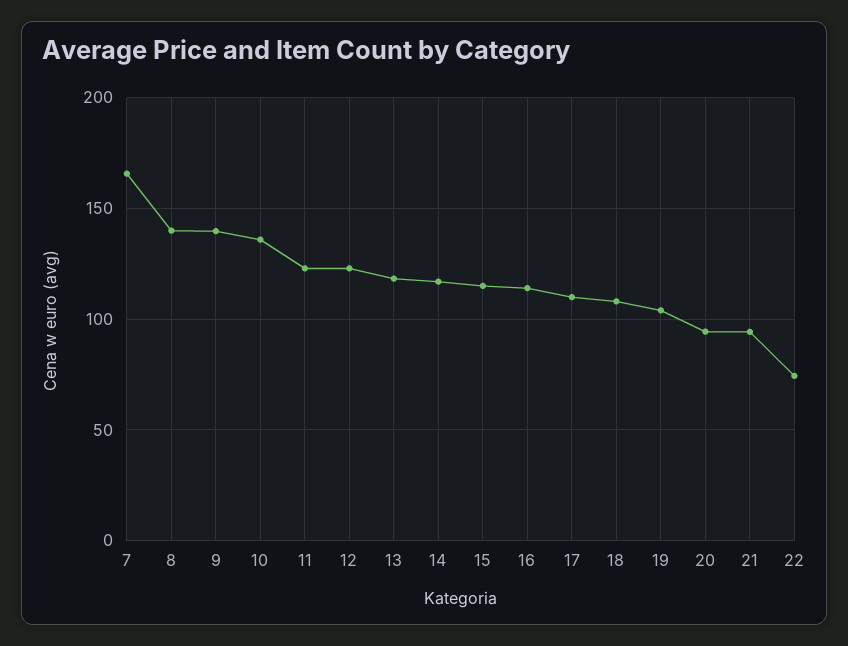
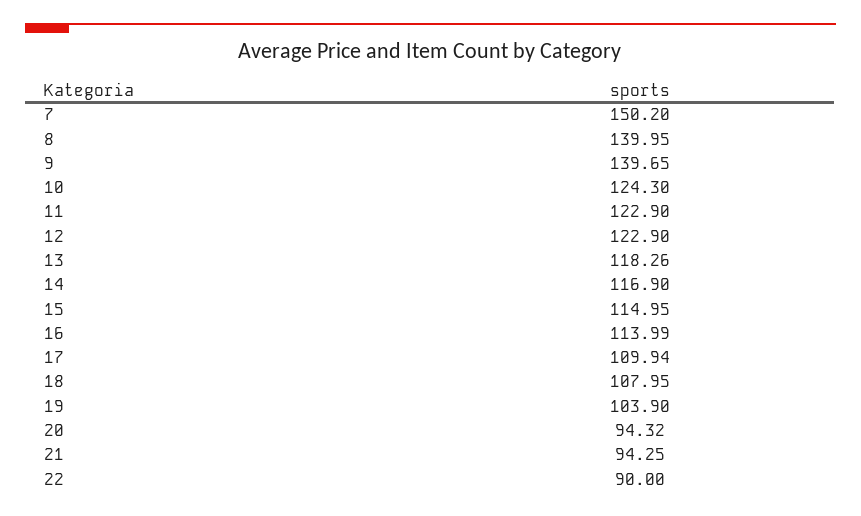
  {
-   "7": 165,
+   "7": 150.2,
    "8": 139.95,
    "9": 139.65,
-   "10": 135,
+   "10": 124.3,
    "11": 122.9,
    "12": 122.9,
    "13": 118.26,
    "14": 116.9,
    "15": 114.95,
    "16": 113.99,
    "17": 109.94,
    "18": 107.95,
    "19": 103.9,
    "20": 94.32,
    "21": 94.25,
-   "22": 75
+   "22": 90
  }

